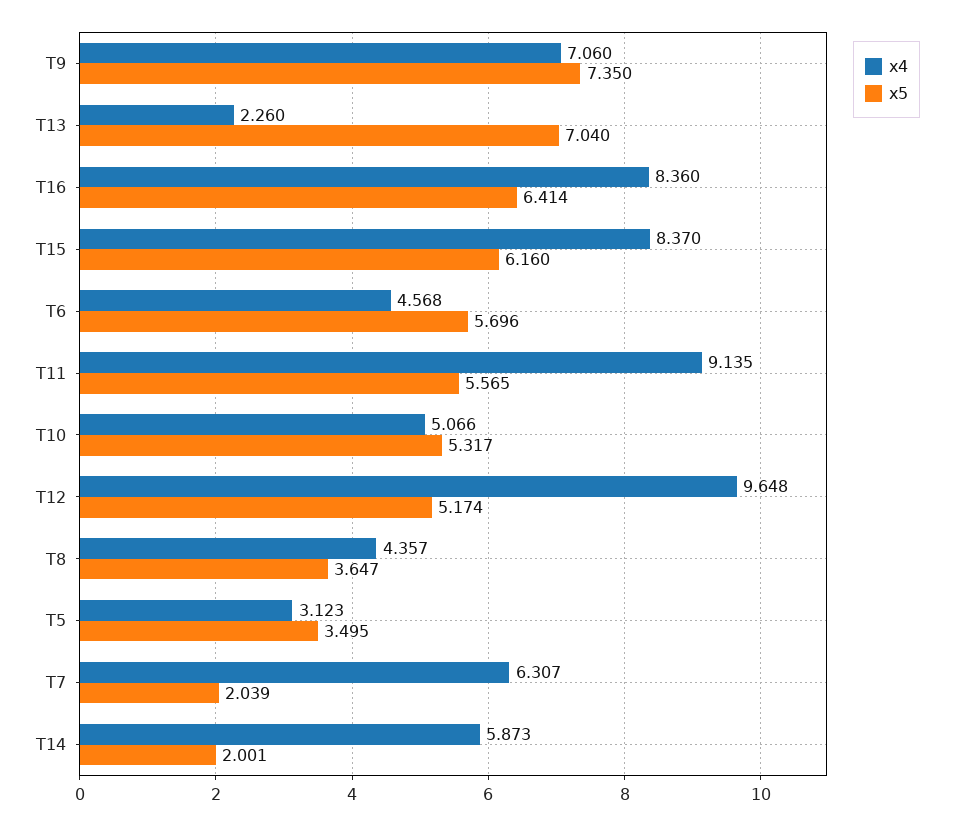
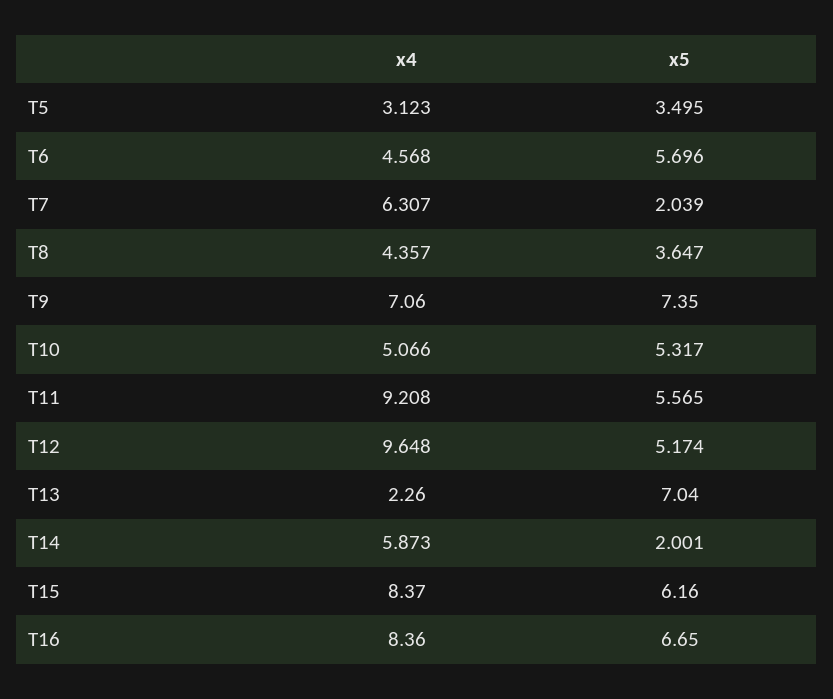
  {
    "x4": {
      "T9": 7.06,
      "T13": 2.26,
      "T16": 8.36,
      "T15": 8.37,
      "T6": 4.568,
-     "T11": 9.135,
+     "T11": 9.208,
      "T10": 5.066,
      "T12": 9.648,
      "T8": 4.357,
      "T5": 3.123,
      "T7": 6.307,
      "T14": 5.873
    },
    "x5": {
      "T9": 7.35,
      "T13": 7.04,
-     "T16": 6.414,
+     "T16": 6.65,
      "T15": 6.16,
      "T6": 5.696,
      "T11": 5.565,
      "T10": 5.317,
      "T12": 5.174,
      "T8": 3.647,
      "T5": 3.495,
      "T7": 2.039,
      "T14": 2.001
    }
  }

